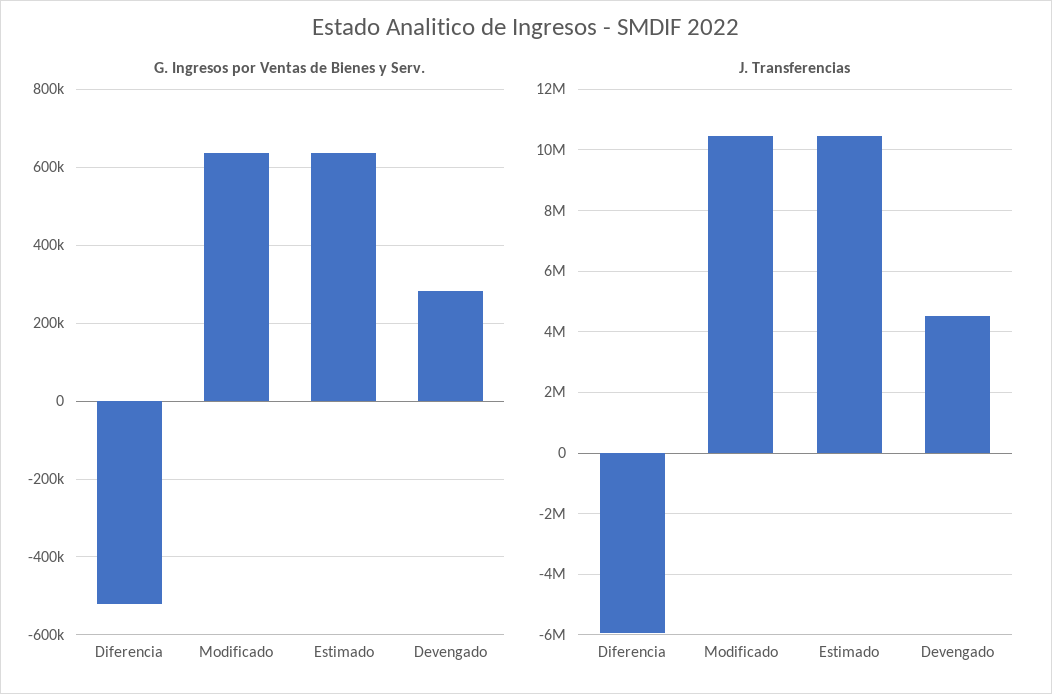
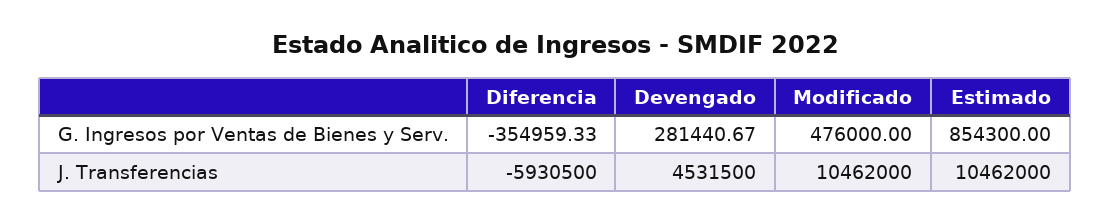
  {
    "G. Ingresos por Ventas de Bienes y Serv.": {
-     "Diferencia": -520000,
+     "Diferencia": -354959.33,
-     "Modificado": 640000,
+     "Modificado": 476000,
-     "Estimado": 640000,
+     "Estimado": 854300,
      "Devengado": 281440.67
    },
    "J. Transferencias": {
      "Diferencia": -5930500,
      "Modificado": 10462000,
      "Estimado": 10462000,
      "Devengado": 4531500
    }
  }

